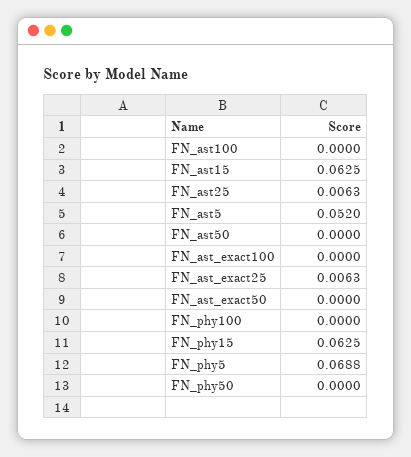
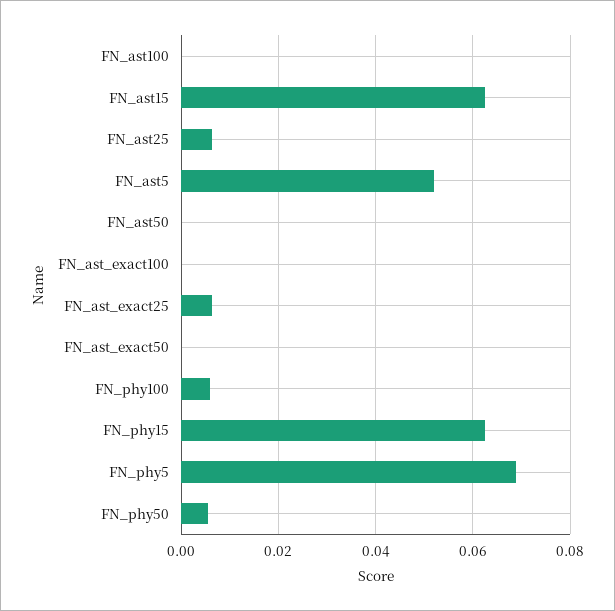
  {
    "FN_ast100": 0,
    "FN_ast15": 0.0625,
    "FN_ast25": 0.0063,
    "FN_ast5": 0.052,
    "FN_ast50": 0,
    "FN_ast_exact100": 0,
    "FN_ast_exact25": 0.0063,
    "FN_ast_exact50": 0,
-   "FN_phy100": 0,
+   "FN_phy100": 0.006,
    "FN_phy15": 0.0625,
    "FN_phy5": 0.0688,
-   "FN_phy50": 0
+   "FN_phy50": 0.006
  }

